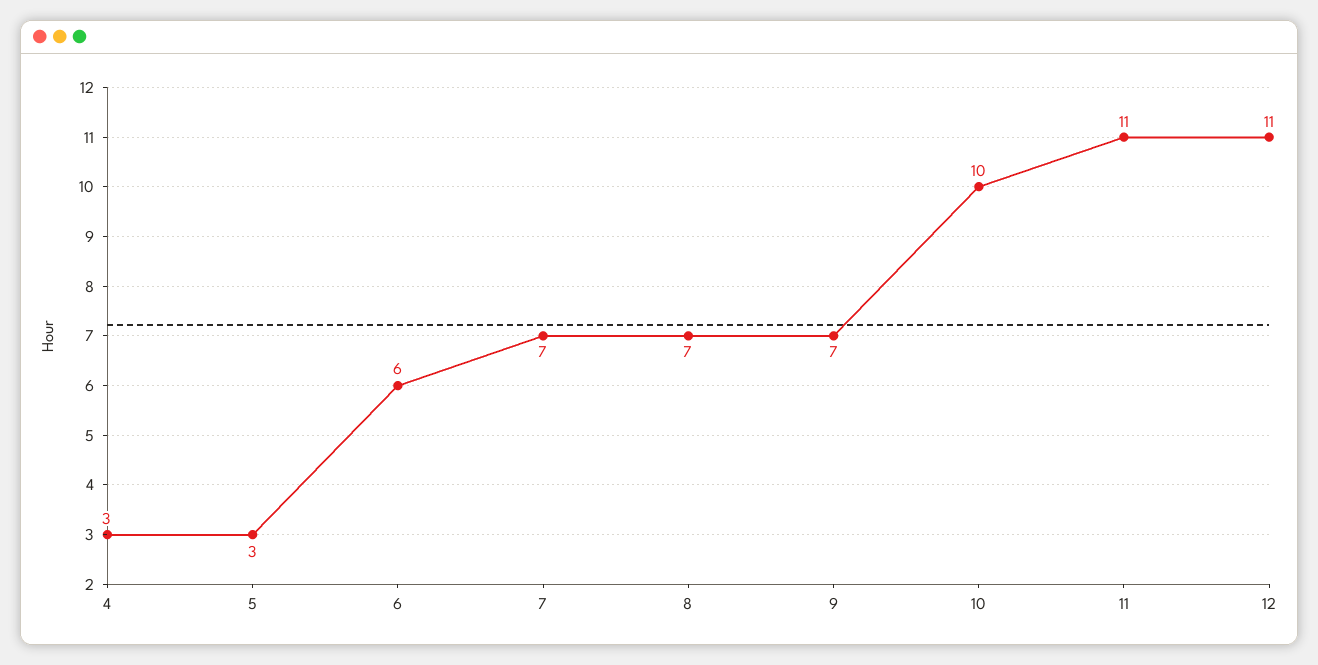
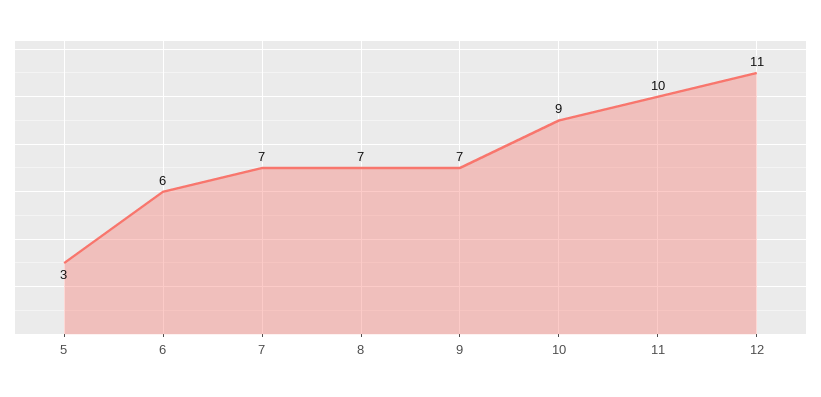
  {
-   "4": 3,
    "5": 3,
    "6": 6,
    "7": 7,
    "8": 7,
    "9": 7,
-   "10": 10,
+   "10": 9,
-   "11": 11,
+   "11": 10,
    "12": 11
  }

